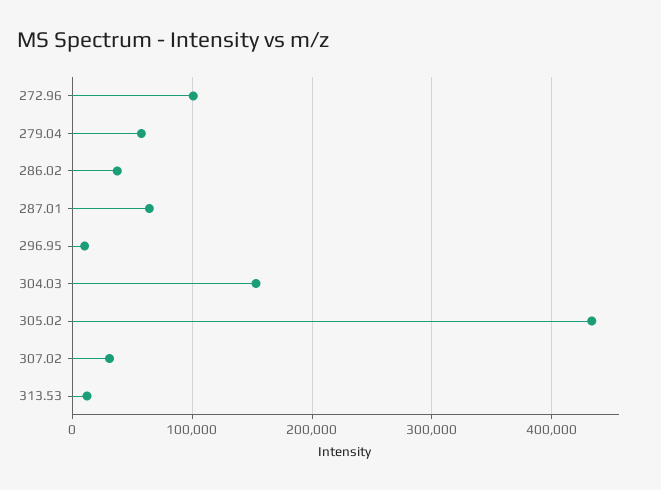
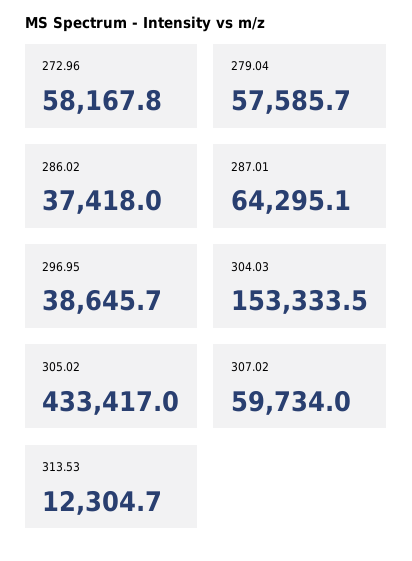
  {
-   "272.96": 100000,
+   "272.96": 58167.8,
    "279.04": 57585.7,
    "286.02": 37418,
    "287.01": 64295.1,
-   "296.95": 10000,
+   "296.95": 38645.7,
    "304.03": 153333.5,
    "305.02": 433417,
-   "307.02": 30000,
+   "307.02": 59734,
    "313.53": 12304.7
  }

